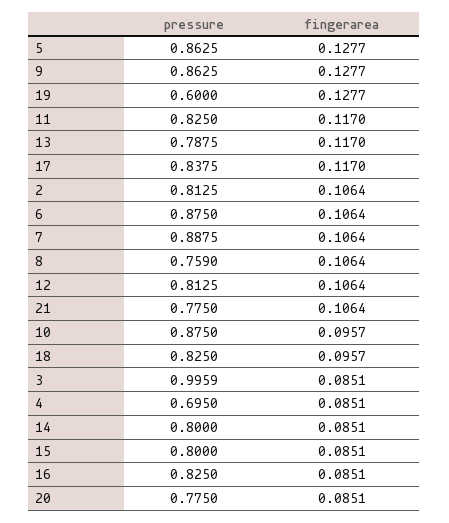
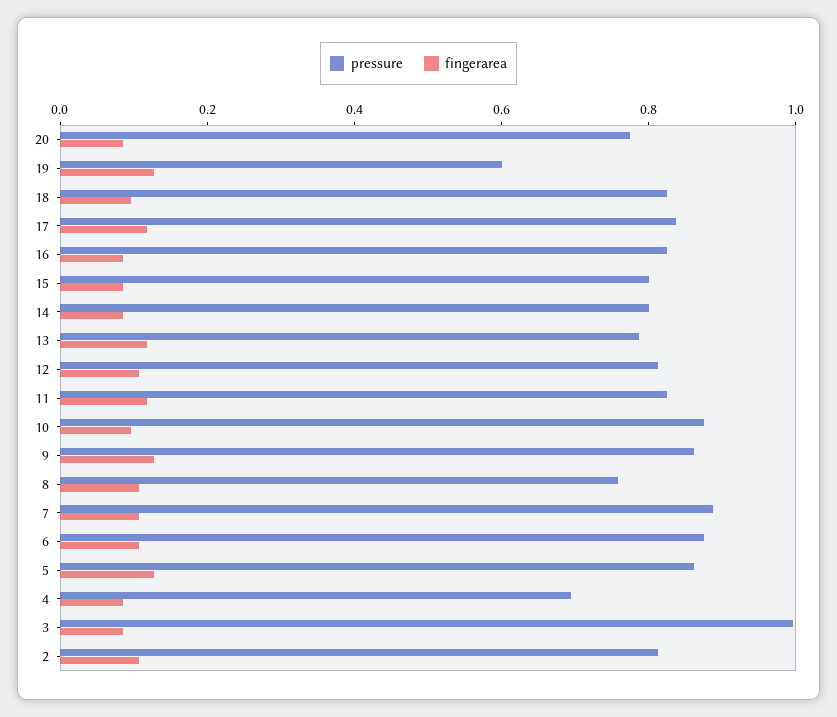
  {
    "pressure": {
      "5": 0.8625,
      "9": 0.8625,
      "19": 0.6,
      "11": 0.825,
      "13": 0.7875,
      "17": 0.8375,
      "2": 0.8125,
      "6": 0.875,
      "7": 0.8875,
      "8": 0.759,
      "12": 0.8125,
-     "21": 0.775,
      "10": 0.875,
      "18": 0.825,
      "3": 0.9959,
      "4": 0.695,
      "14": 0.8,
      "15": 0.8,
      "16": 0.825,
      "20": 0.775
    },
    "fingerarea": {
      "5": 0.1277,
      "9": 0.1277,
      "19": 0.1277,
      "11": 0.117,
      "13": 0.117,
      "17": 0.117,
      "2": 0.1064,
      "6": 0.1064,
      "7": 0.1064,
      "8": 0.1064,
      "12": 0.1064,
-     "21": 0.1064,
      "10": 0.0957,
      "18": 0.0957,
      "3": 0.0851,
      "4": 0.0851,
      "14": 0.0851,
      "15": 0.0851,
      "16": 0.0851,
      "20": 0.0851
    }
  }

